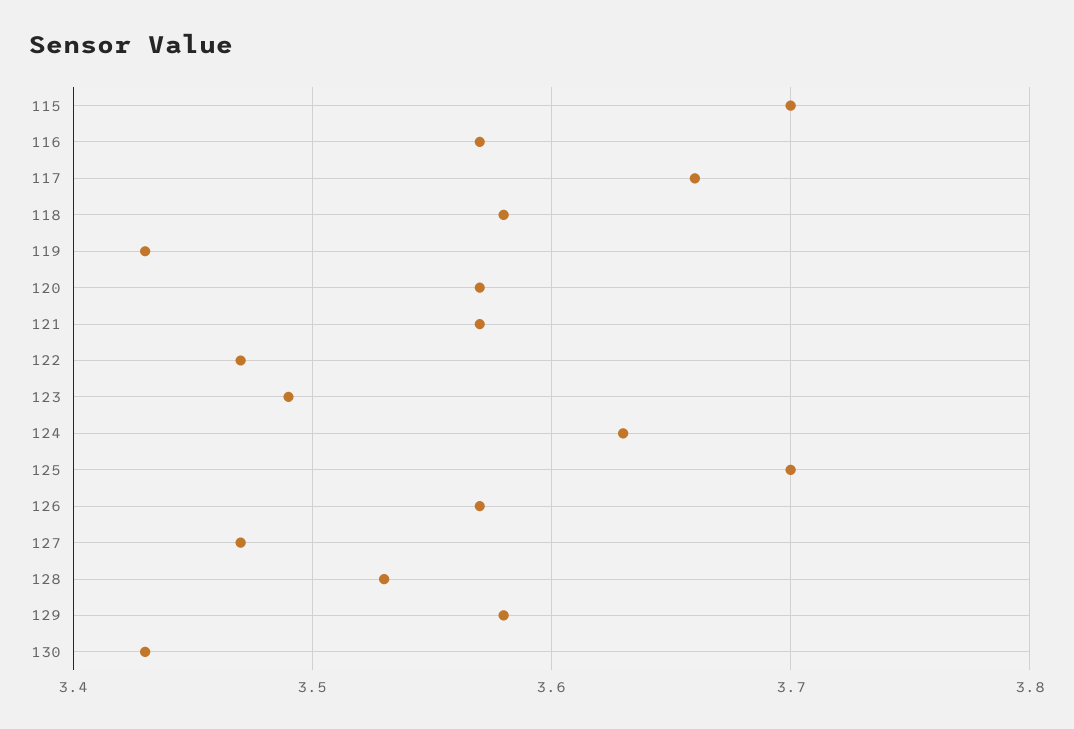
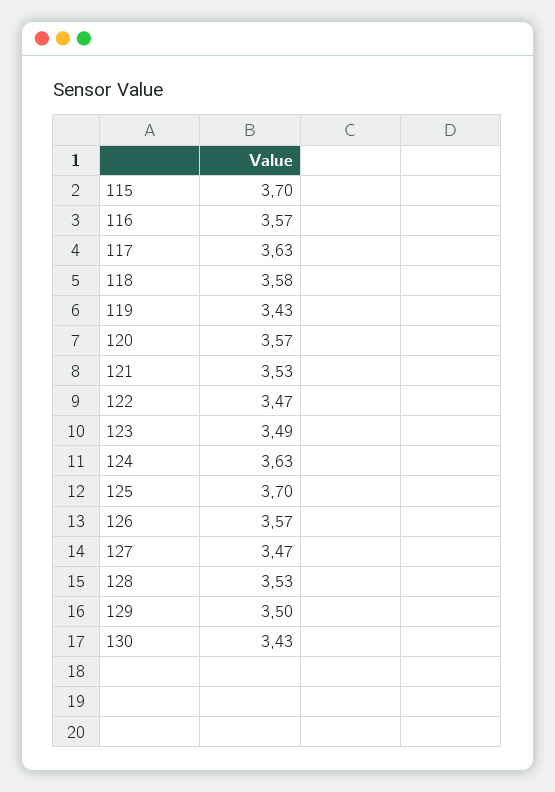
  {
    "115": 3.7,
    "116": 3.57,
-   "117": 3.66,
+   "117": 3.63,
    "118": 3.58,
    "119": 3.43,
    "120": 3.57,
-   "121": 3.57,
+   "121": 3.53,
    "122": 3.47,
    "123": 3.49,
    "124": 3.63,
    "125": 3.7,
    "126": 3.57,
    "127": 3.47,
    "128": 3.53,
-   "129": 3.58,
+   "129": 3.5,
    "130": 3.43
  }

